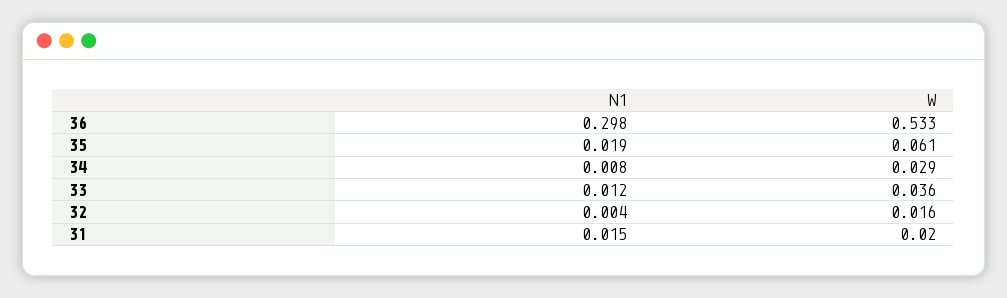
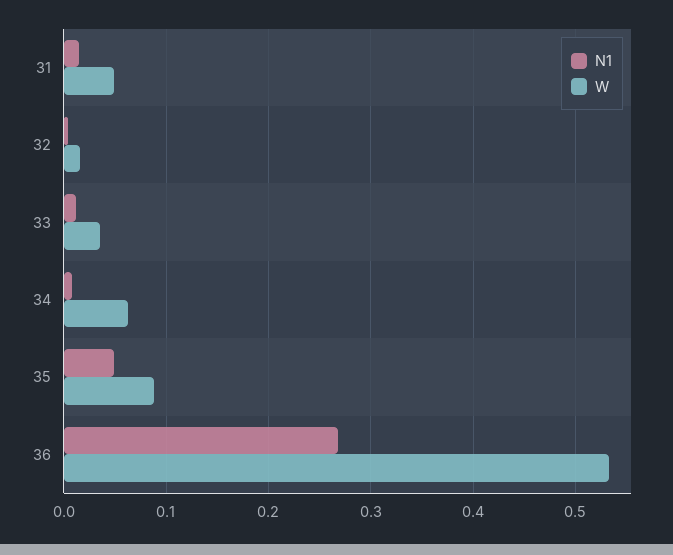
  {
    "N1": {
-     "36": 0.298,
+     "36": 0.27,
-     "35": 0.019,
+     "35": 0.05,
      "34": 0.008,
      "33": 0.012,
      "32": 0.004,
      "31": 0.015
    },
    "W": {
      "36": 0.533,
-     "35": 0.061,
+     "35": 0.09,
-     "34": 0.029,
+     "34": 0.06,
      "33": 0.036,
      "32": 0.016,
-     "31": 0.02
+     "31": 0.05
    }
  }

